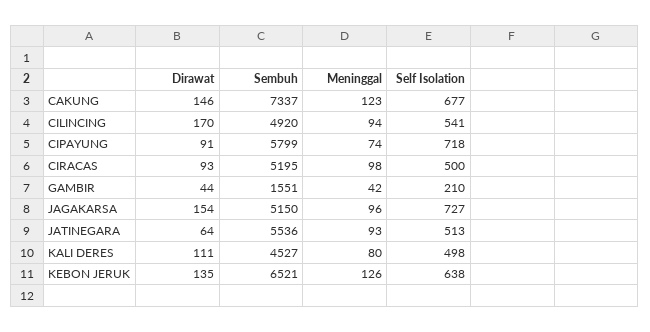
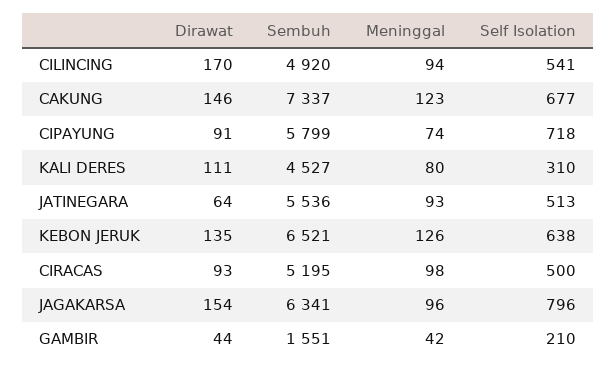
  {
    "Dirawat": {
      "CAKUNG": 146,
      "CILINCING": 170,
      "CIPAYUNG": 91,
      "CIRACAS": 93,
      "GAMBIR": 44,
      "JAGAKARSA": 154,
      "JATINEGARA": 64,
      "KALI DERES": 111,
      "KEBON JERUK": 135
    },
    "Sembuh": {
      "CAKUNG": 7337,
      "CILINCING": 4920,
      "CIPAYUNG": 5799,
      "CIRACAS": 5195,
      "GAMBIR": 1551,
-     "JAGAKARSA": 5150,
+     "JAGAKARSA": 6341,
      "JATINEGARA": 5536,
      "KALI DERES": 4527,
      "KEBON JERUK": 6521
    },
    "Meninggal": {
      "CAKUNG": 123,
      "CILINCING": 94,
      "CIPAYUNG": 74,
      "CIRACAS": 98,
      "GAMBIR": 42,
      "JAGAKARSA": 96,
      "JATINEGARA": 93,
      "KALI DERES": 80,
      "KEBON JERUK": 126
    },
    "Self Isolation": {
      "CAKUNG": 677,
      "CILINCING": 541,
      "CIPAYUNG": 718,
      "CIRACAS": 500,
      "GAMBIR": 210,
-     "JAGAKARSA": 727,
+     "JAGAKARSA": 796,
      "JATINEGARA": 513,
-     "KALI DERES": 498,
+     "KALI DERES": 310,
      "KEBON JERUK": 638
    }
  }

